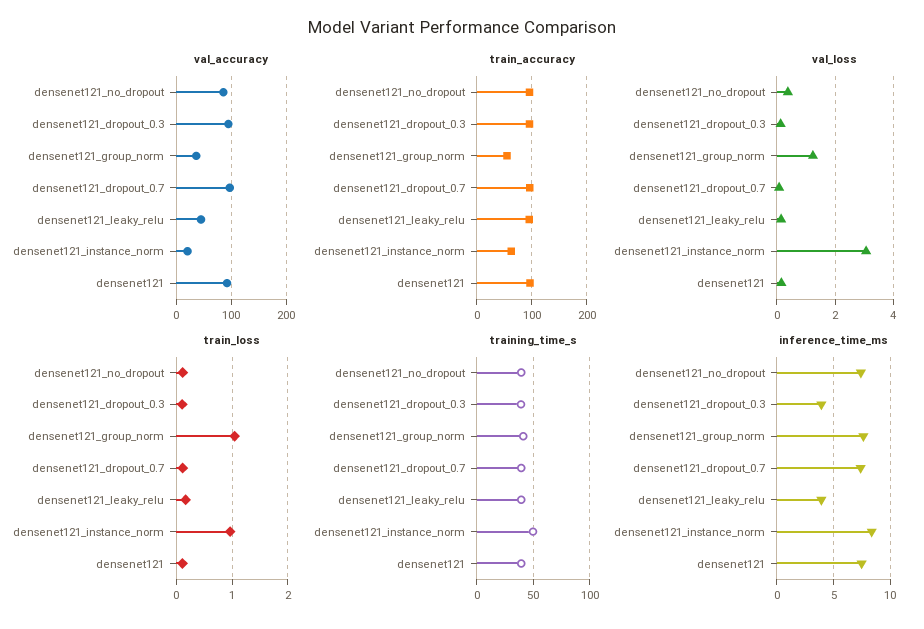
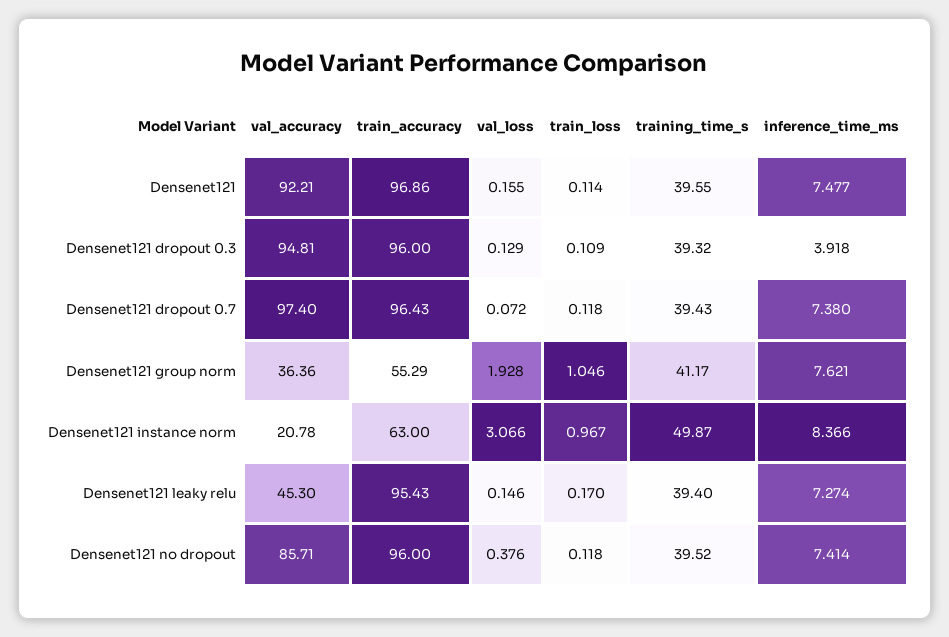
  {
    "val_accuracy": {
      "densenet121_no_dropout": 85.71,
      "densenet121_dropout_0.3": 94.81,
      "densenet121_group_norm": 36.36,
      "densenet121_dropout_0.7": 97.4,
      "densenet121_leaky_relu": 45.3,
      "densenet121_instance_norm": 20.78,
      "densenet121": 92.21
    },
    "train_accuracy": {
      "densenet121_no_dropout": 96,
      "densenet121_dropout_0.3": 96,
      "densenet121_group_norm": 55.29,
      "densenet121_dropout_0.7": 96.43,
      "densenet121_leaky_relu": 95.43,
      "densenet121_instance_norm": 63,
      "densenet121": 96.86
    },
    "val_loss": {
      "densenet121_no_dropout": 0.376,
      "densenet121_dropout_0.3": 0.129,
-     "densenet121_group_norm": 1.25,
+     "densenet121_group_norm": 1.928,
      "densenet121_dropout_0.7": 0.072,
      "densenet121_leaky_relu": 0.146,
      "densenet121_instance_norm": 3.066,
      "densenet121": 0.155
    },
    "train_loss": {
      "densenet121_no_dropout": 0.118,
      "densenet121_dropout_0.3": 0.109,
      "densenet121_group_norm": 1.046,
      "densenet121_dropout_0.7": 0.118,
      "densenet121_leaky_relu": 0.17,
      "densenet121_instance_norm": 0.967,
      "densenet121": 0.114
    },
    "training_time_s": {
      "densenet121_no_dropout": 39.52,
      "densenet121_dropout_0.3": 39.32,
      "densenet121_group_norm": 41.17,
      "densenet121_dropout_0.7": 39.43,
      "densenet121_leaky_relu": 39.4,
      "densenet121_instance_norm": 49.87,
      "densenet121": 39.55
    },
    "inference_time_ms": {
      "densenet121_no_dropout": 7.414,
      "densenet121_dropout_0.3": 3.918,
      "densenet121_group_norm": 7.621,
      "densenet121_dropout_0.7": 7.38,
-     "densenet121_leaky_relu": 4,
+     "densenet121_leaky_relu": 7.274,
      "densenet121_instance_norm": 8.366,
      "densenet121": 7.477
    }
  }

